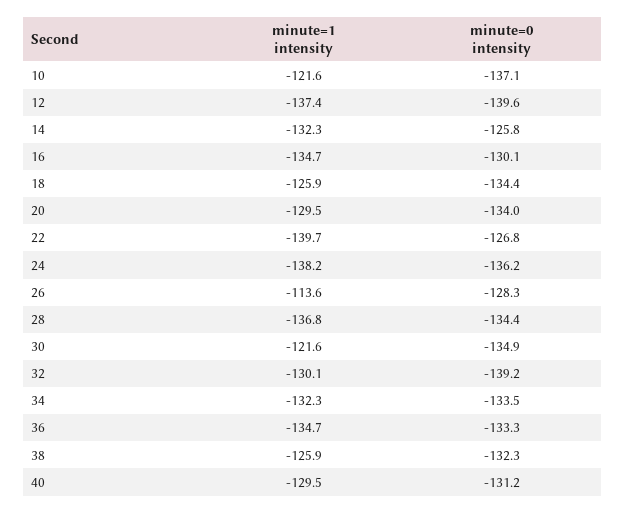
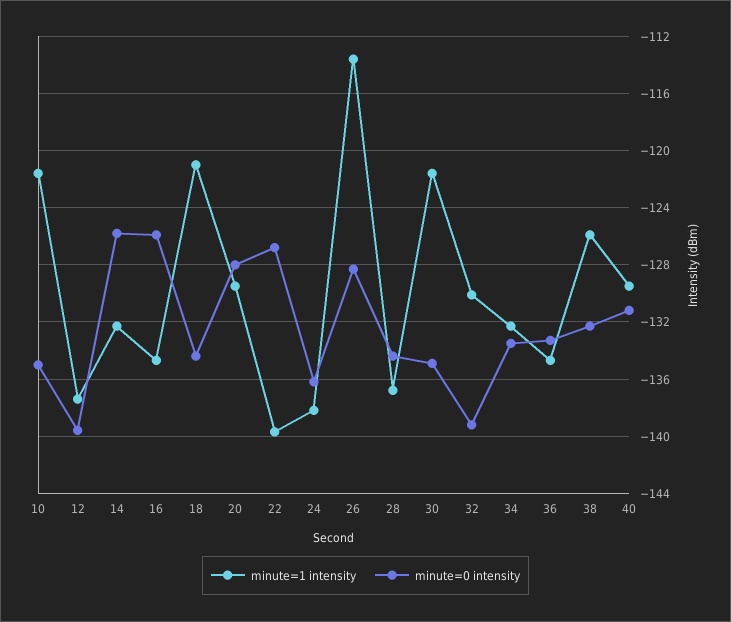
  {
    "minute=1 intensity": {
      "10": -121.6,
      "12": -137.4,
      "14": -132.3,
      "16": -134.7,
-     "18": -125.9,
+     "18": -121,
      "20": -129.5,
      "22": -139.7,
      "24": -138.2,
      "26": -113.6,
      "28": -136.8,
      "30": -121.6,
      "32": -130.1,
      "34": -132.3,
      "36": -134.7,
      "38": -125.9,
      "40": -129.5
    },
    "minute=0 intensity": {
-     "10": -137.1,
+     "10": -135,
      "12": -139.6,
      "14": -125.8,
-     "16": -130.1,
+     "16": -126,
      "18": -134.4,
-     "20": -134,
+     "20": -128,
      "22": -126.8,
      "24": -136.2,
      "26": -128.3,
      "28": -134.4,
      "30": -134.9,
      "32": -139.2,
      "34": -133.5,
      "36": -133.3,
      "38": -132.3,
      "40": -131.2
    }
  }

